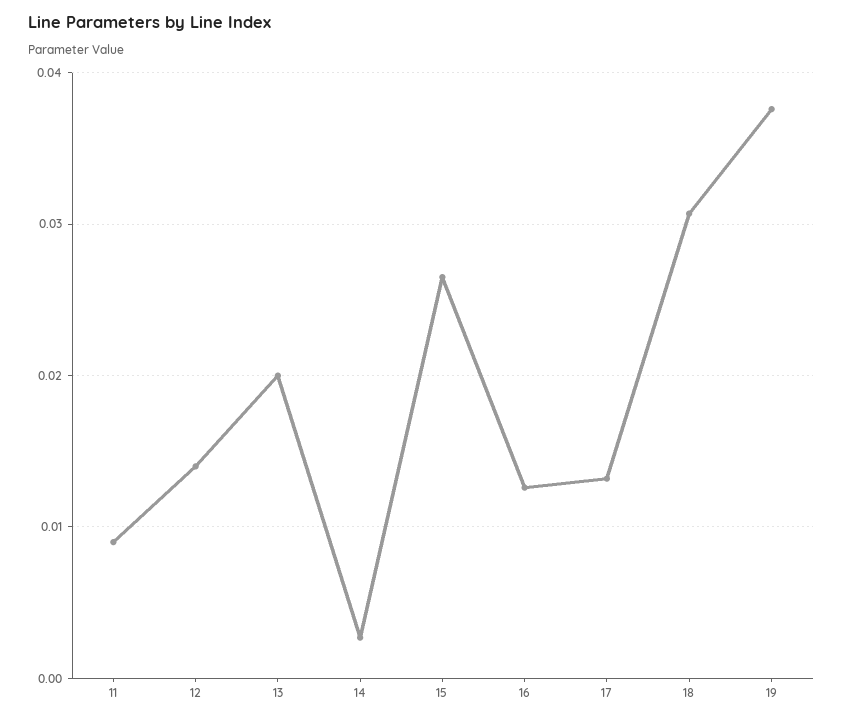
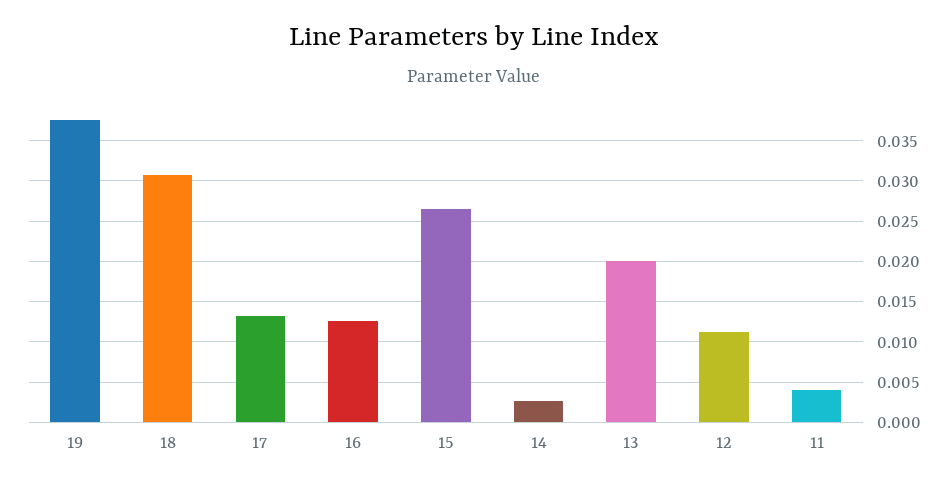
  {
-   "11": 0.009,
+   "11": 0.004,
-   "12": 0.014,
+   "12": 0.011,
    "13": 0.02,
    "14": 0.003,
    "15": 0.027,
    "16": 0.013,
    "17": 0.013,
    "18": 0.031,
    "19": 0.038
  }

